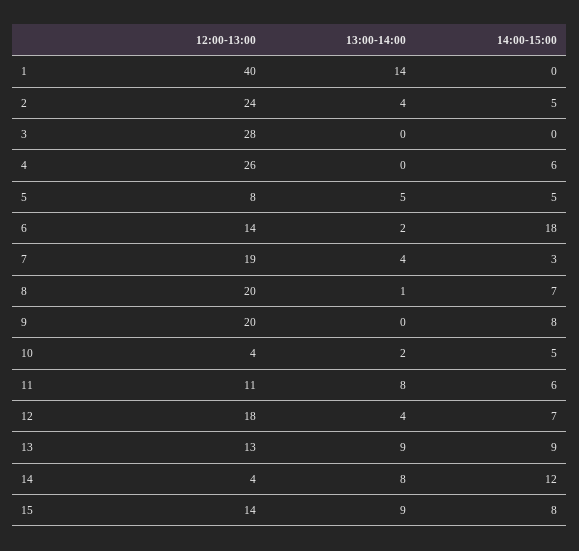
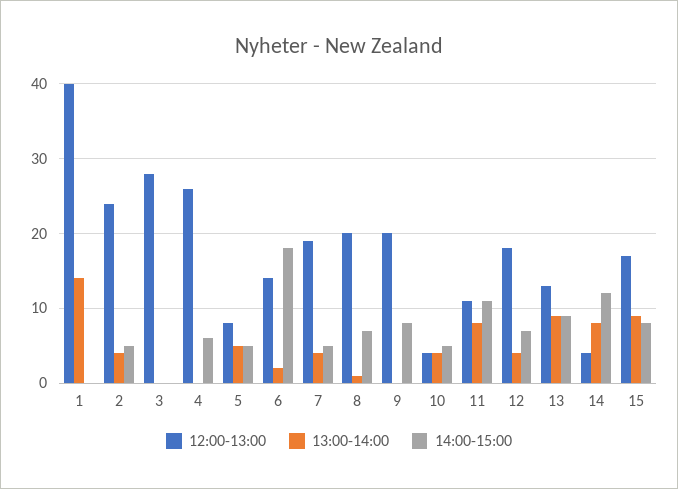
  {
    "12:00-13:00": {
      "1": 40,
      "2": 24,
      "3": 28,
      "4": 26,
      "5": 8,
      "6": 14,
      "7": 19,
      "8": 20,
      "9": 20,
      "10": 4,
      "11": 11,
      "12": 18,
      "13": 13,
      "14": 4,
-     "15": 14
+     "15": 17
    },
    "13:00-14:00": {
      "1": 14,
      "2": 4,
      "3": 0,
      "4": 0,
      "5": 5,
      "6": 2,
      "7": 4,
      "8": 1,
      "9": 0,
-     "10": 2,
+     "10": 4,
      "11": 8,
      "12": 4,
      "13": 9,
      "14": 8,
      "15": 9
    },
    "14:00-15:00": {
      "1": 0,
      "2": 5,
      "3": 0,
      "4": 6,
      "5": 5,
      "6": 18,
-     "7": 3,
+     "7": 5,
      "8": 7,
      "9": 8,
      "10": 5,
-     "11": 6,
+     "11": 11,
      "12": 7,
      "13": 9,
      "14": 12,
      "15": 8
    }
  }

